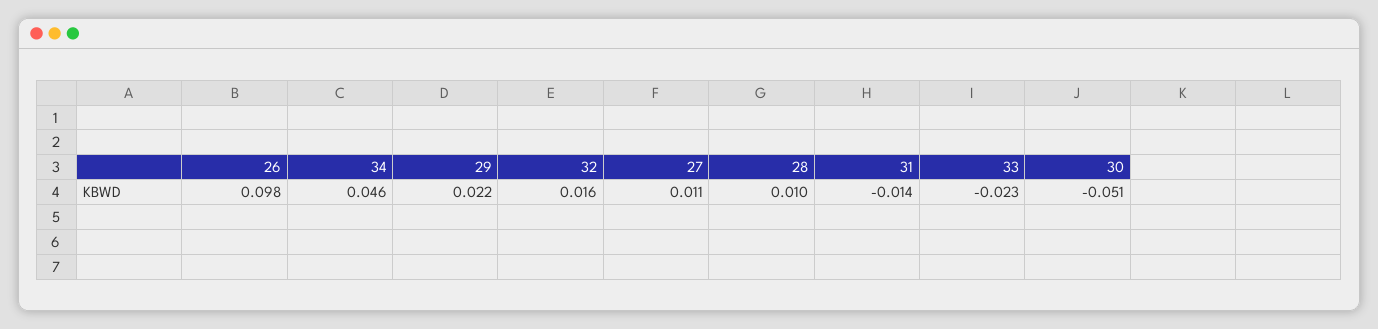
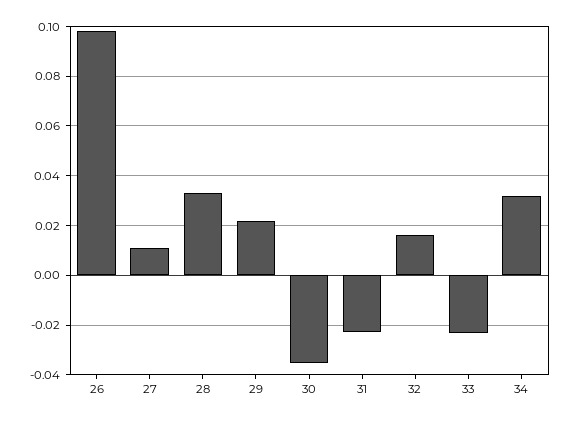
  {
    "26": 0.098,
-   "34": 0.046,
+   "34": 0.0325,
    "29": 0.022,
    "32": 0.016,
    "27": 0.011,
-   "28": 0.01,
+   "28": 0.0325,
-   "31": -0.014,
+   "31": -0.0225,
    "33": -0.023,
-   "30": -0.051
+   "30": -0.035
  }

